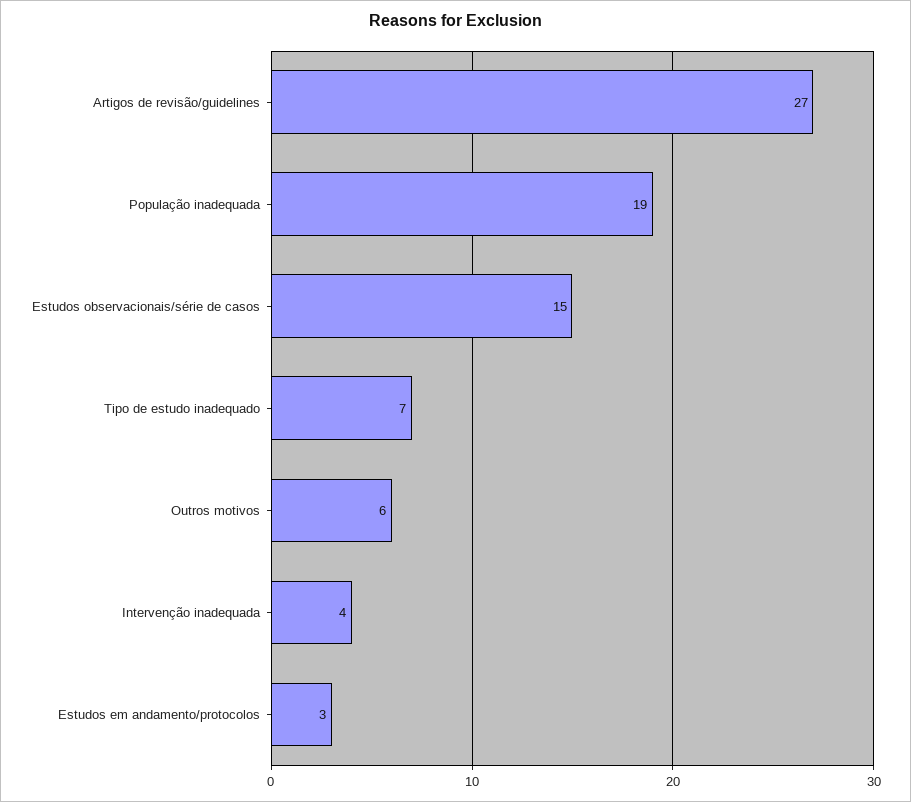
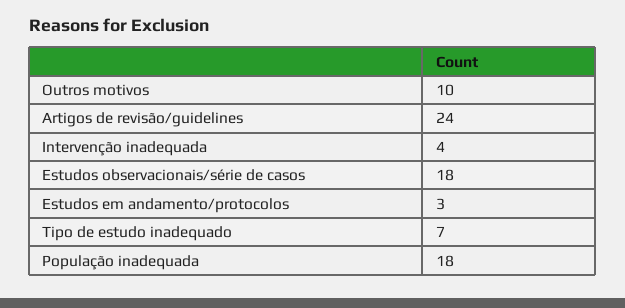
  {
-   "Artigos de revisão/guidelines": 27,
+   "Artigos de revisão/guidelines": 24,
-   "População inadequada": 19,
+   "População inadequada": 18,
-   "Estudos observacionais/série de casos": 15,
+   "Estudos observacionais/série de casos": 18,
    "Tipo de estudo inadequado": 7,
-   "Outros motivos": 6,
+   "Outros motivos": 10,
    "Intervenção inadequada": 4,
    "Estudos em andamento/protocolos": 3
  }

